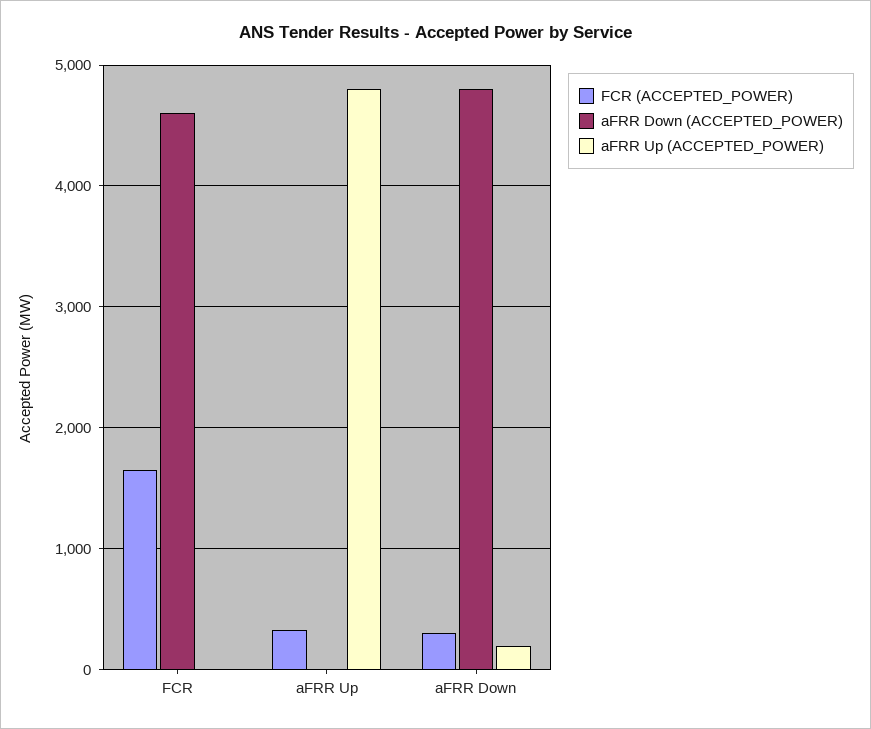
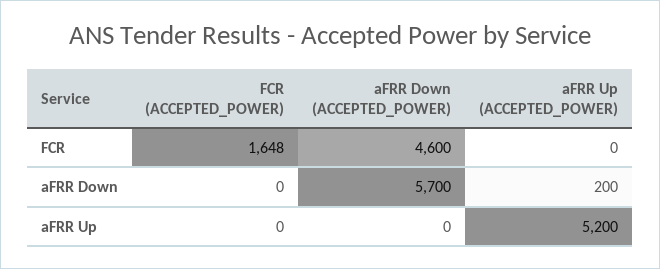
  {
    "FCR (ACCEPTED_POWER)": {
      "FCR": 1648,
-     "aFRR Up": 300,
+     "aFRR Up": 0,
-     "aFRR Down": 300
+     "aFRR Down": 0
    },
    "aFRR Down (ACCEPTED_POWER)": {
      "FCR": 4600,
      "aFRR Up": 0,
-     "aFRR Down": 4800
+     "aFRR Down": 5700
    },
    "aFRR Up (ACCEPTED_POWER)": {
      "FCR": 0,
-     "aFRR Up": 4800,
+     "aFRR Up": 5200,
      "aFRR Down": 200
    }
  }

